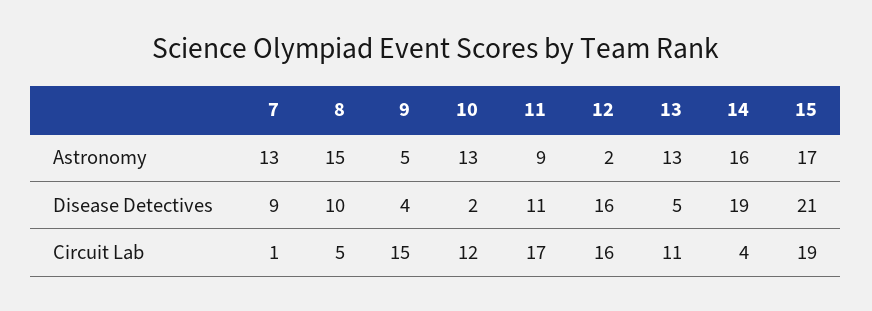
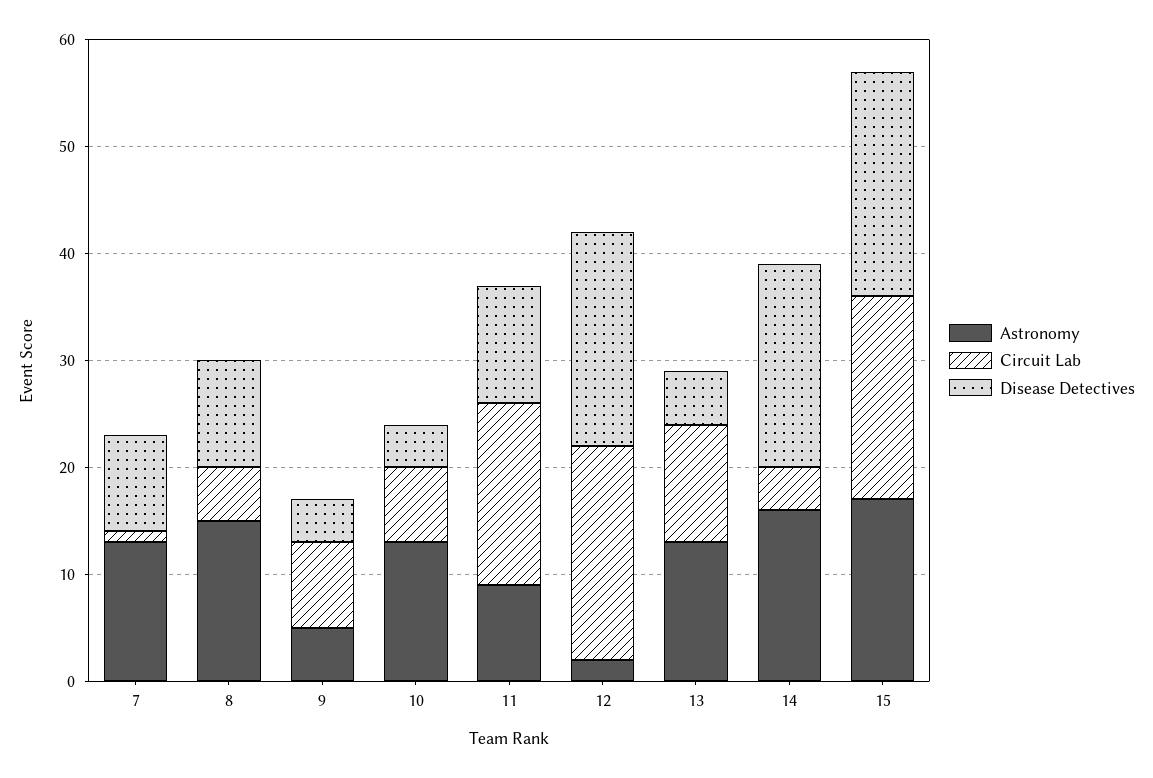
  {
    "Astronomy": {
      "7": 13,
      "8": 15,
      "9": 5,
      "10": 13,
      "11": 9,
      "12": 2,
      "13": 13,
      "14": 16,
      "15": 17
    },
    "Disease Detectives": {
      "7": 9,
      "8": 10,
      "9": 4,
-     "10": 2,
+     "10": 4,
      "11": 11,
-     "12": 16,
+     "12": 20,
      "13": 5,
      "14": 19,
      "15": 21
    },
    "Circuit Lab": {
      "7": 1,
      "8": 5,
-     "9": 15,
+     "9": 8,
-     "10": 12,
+     "10": 7,
      "11": 17,
-     "12": 16,
+     "12": 20,
      "13": 11,
      "14": 4,
      "15": 19
    }
  }

